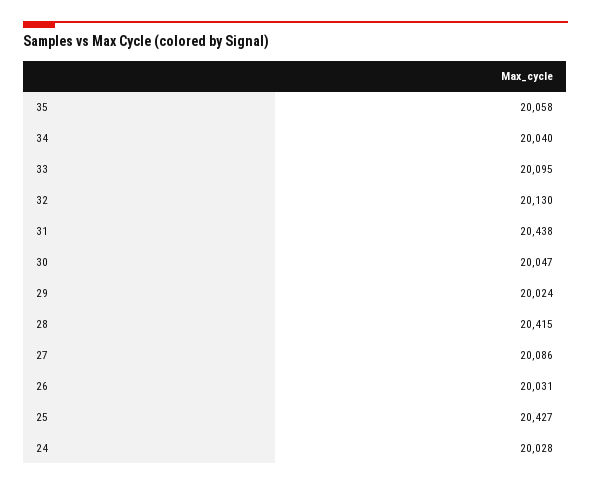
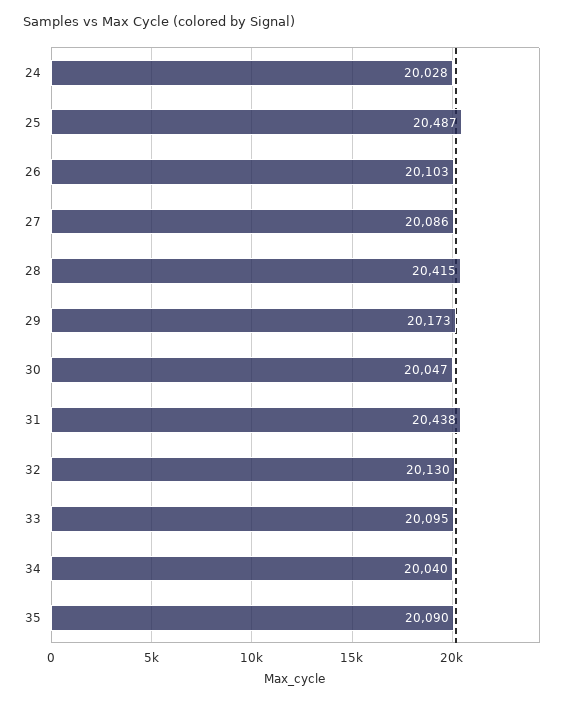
  {
-   "35": 20058,
+   "35": 20090,
    "34": 20040,
    "33": 20095,
    "32": 20130,
    "31": 20438,
    "30": 20047,
-   "29": 20024,
+   "29": 20173,
    "28": 20415,
    "27": 20086,
-   "26": 20031,
+   "26": 20103,
-   "25": 20427,
+   "25": 20487,
    "24": 20028
  }

